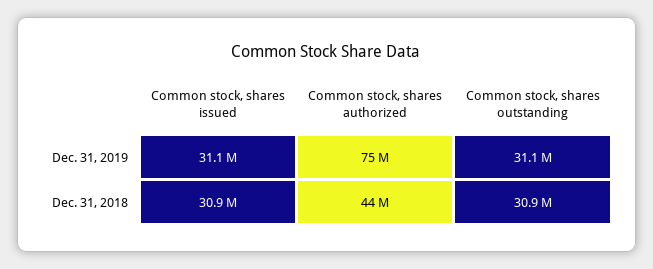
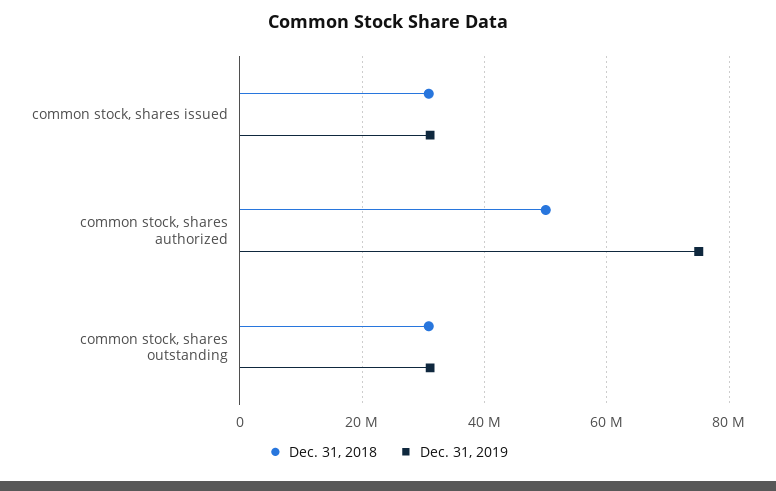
  {
    "Dec. 31, 2019": {
      "Common stock, shares issued": 31100000,
      "Common stock, shares authorized": 75000000,
      "Common stock, shares outstanding": 31100000
    },
    "Dec. 31, 2018": {
      "Common stock, shares issued": 30900000,
-     "Common stock, shares authorized": 44000000,
+     "Common stock, shares authorized": 50000000,
      "Common stock, shares outstanding": 30900000
    }
  }

